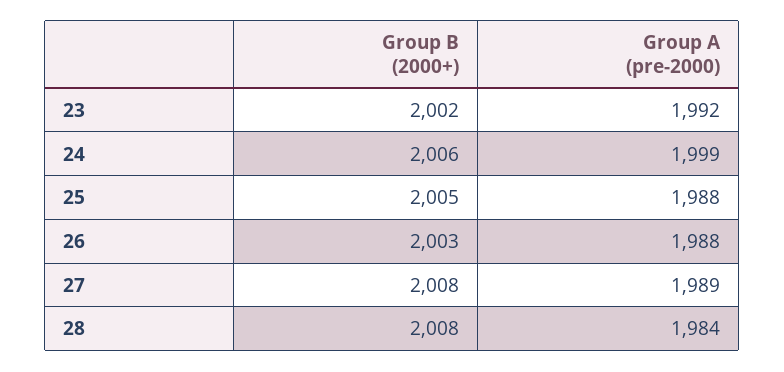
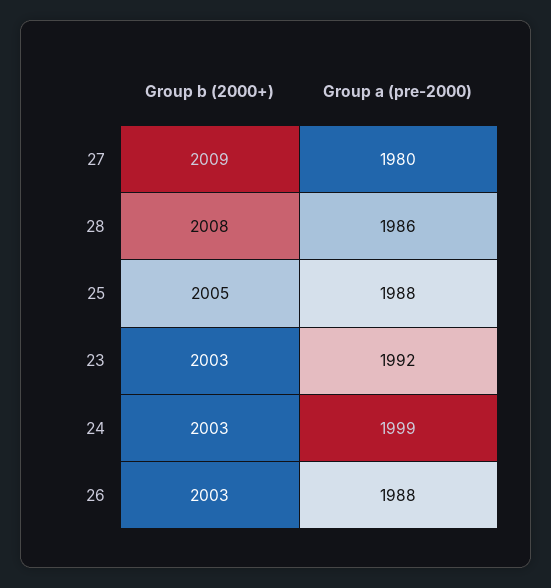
  {
    "Group B (2000+)": {
-     "23": 2002,
+     "23": 2003,
-     "24": 2006,
+     "24": 2003,
      "25": 2005,
      "26": 2003,
-     "27": 2008,
+     "27": 2009,
      "28": 2008
    },
    "Group A (pre-2000)": {
      "23": 1992,
      "24": 1999,
      "25": 1988,
      "26": 1988,
-     "27": 1989,
+     "27": 1980,
-     "28": 1984
+     "28": 1986
    }
  }

